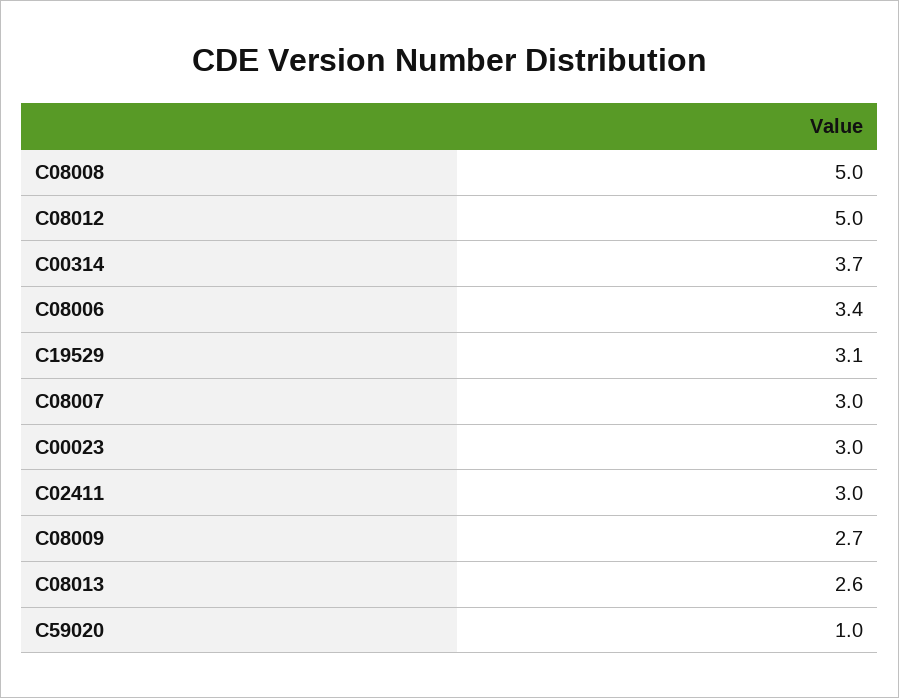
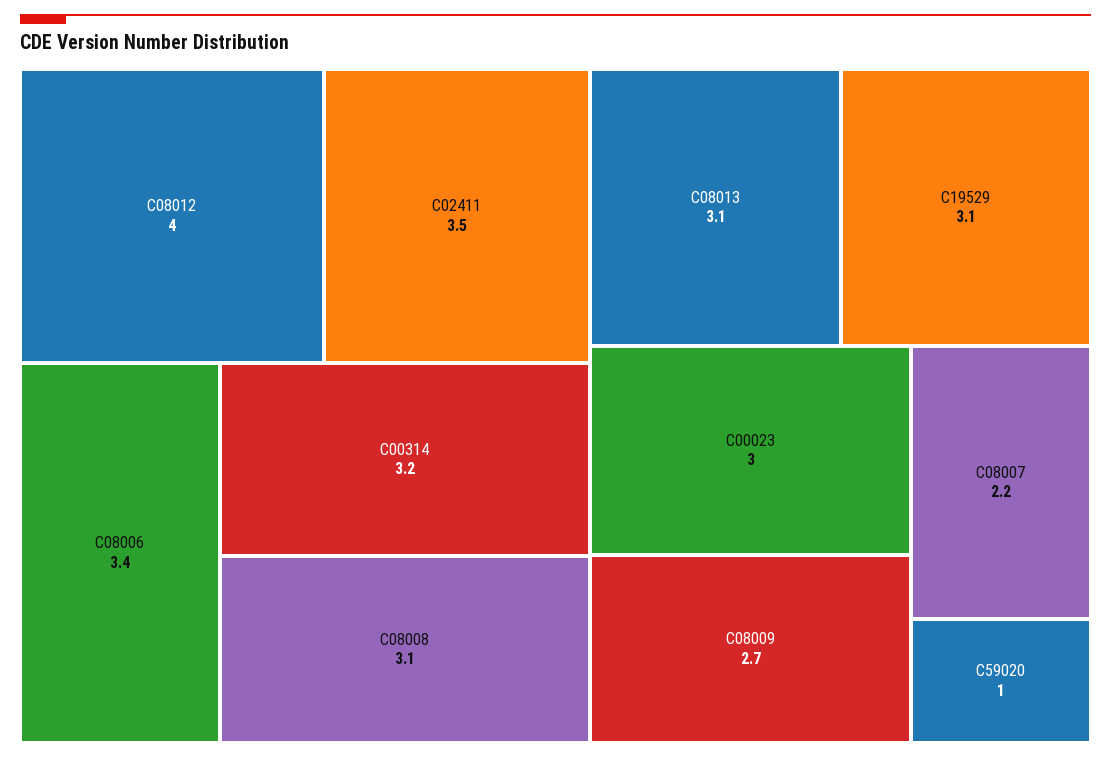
  {
-   "C08008": 5,
+   "C08008": 3.1,
-   "C08012": 5,
+   "C08012": 4,
-   "C00314": 3.7,
+   "C00314": 3.2,
    "C08006": 3.4,
    "C19529": 3.1,
-   "C08007": 3,
+   "C08007": 2.2,
    "C00023": 3,
-   "C02411": 3,
+   "C02411": 3.5,
    "C08009": 2.7,
-   "C08013": 2.6,
+   "C08013": 3.1,
    "C59020": 1
  }

